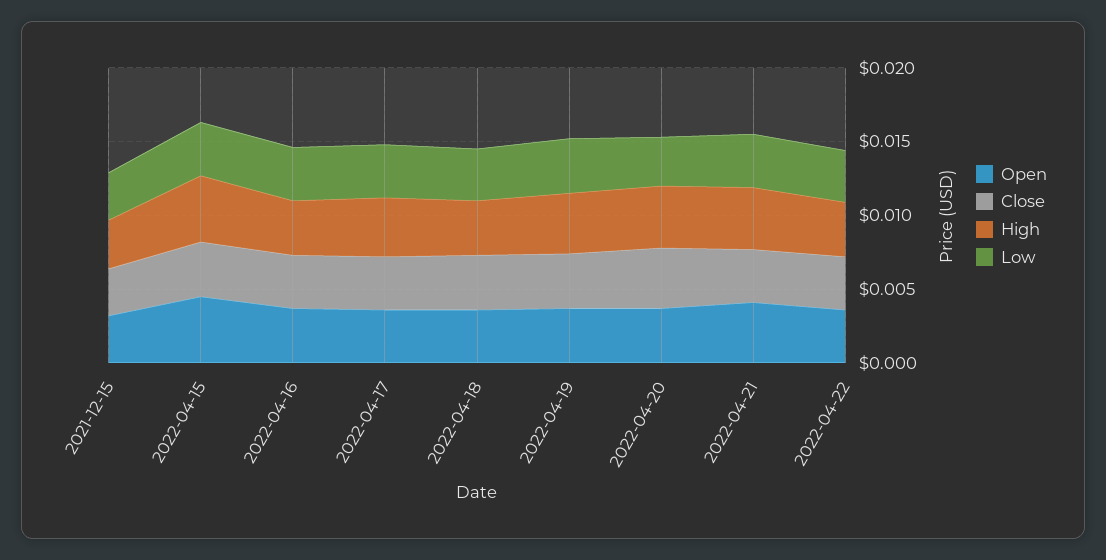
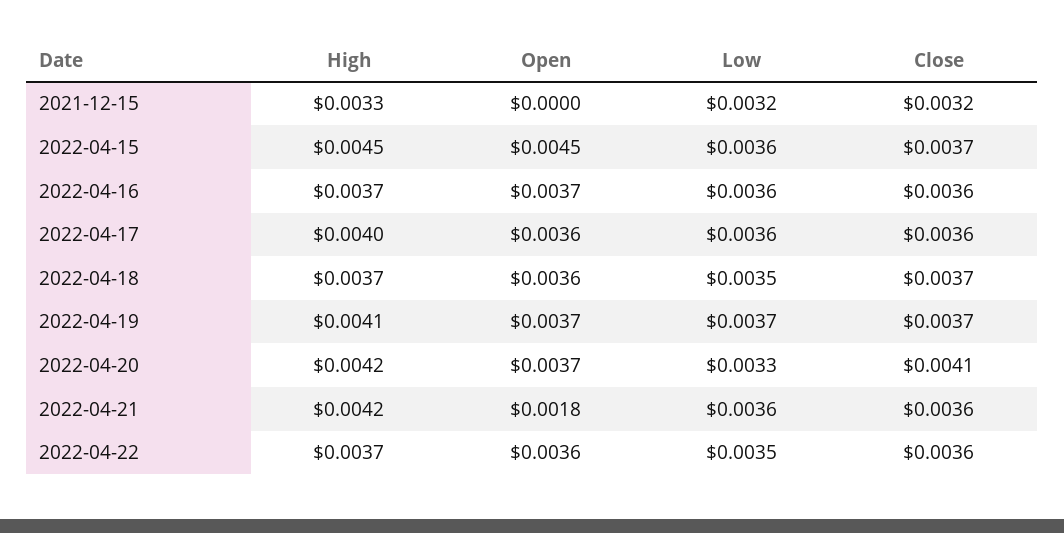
  {
    "Open": {
-     "2021-12-15": 0.003,
+     "2021-12-15": 0,
      "2022-04-15": 0.0045,
      "2022-04-16": 0.0037,
      "2022-04-17": 0.0036,
      "2022-04-18": 0.0036,
      "2022-04-19": 0.0037,
      "2022-04-20": 0.0037,
-     "2022-04-21": 0.004,
+     "2022-04-21": 0.0018,
      "2022-04-22": 0.0036
    },
    "Close": {
      "2021-12-15": 0.0032,
      "2022-04-15": 0.0037,
      "2022-04-16": 0.0036,
      "2022-04-17": 0.0036,
      "2022-04-18": 0.0037,
      "2022-04-19": 0.0037,
      "2022-04-20": 0.0041,
      "2022-04-21": 0.0036,
      "2022-04-22": 0.0036
    },
    "High": {
      "2021-12-15": 0.0033,
      "2022-04-15": 0.0045,
      "2022-04-16": 0.0037,
      "2022-04-17": 0.004,
      "2022-04-18": 0.0037,
      "2022-04-19": 0.0041,
      "2022-04-20": 0.0042,
      "2022-04-21": 0.0042,
      "2022-04-22": 0.0037
    },
    "Low": {
      "2021-12-15": 0.0032,
      "2022-04-15": 0.0036,
      "2022-04-16": 0.0036,
      "2022-04-17": 0.0036,
      "2022-04-18": 0.0035,
      "2022-04-19": 0.0037,
      "2022-04-20": 0.0033,
      "2022-04-21": 0.0036,
      "2022-04-22": 0.0035
    }
  }

